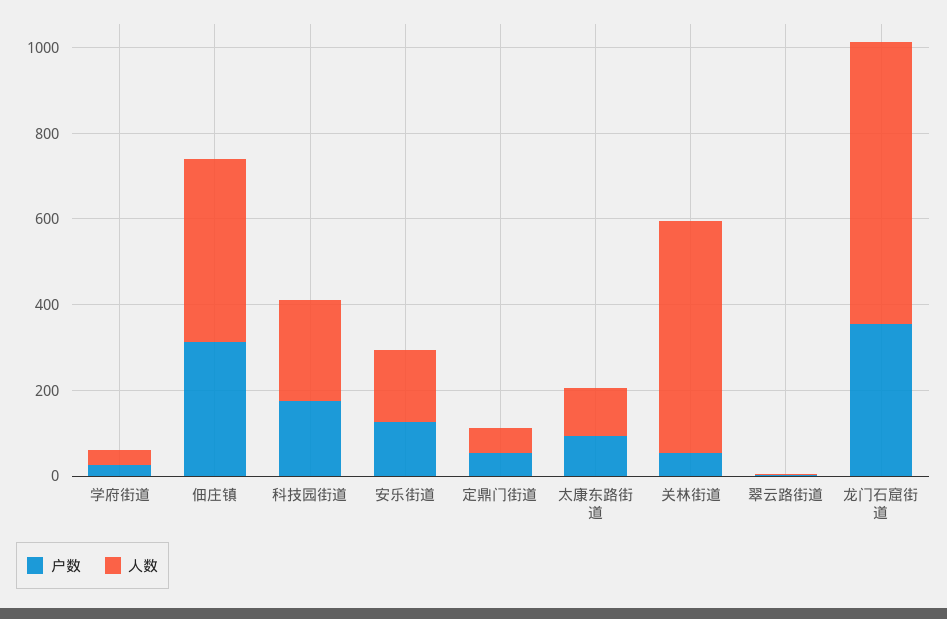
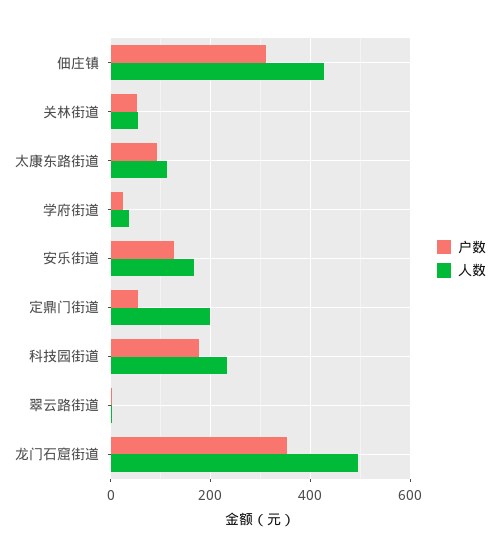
  {
    "户数": {
      "学府街道": 20,
      "佃庄镇": 320,
      "科技园街道": 180,
      "安乐街道": 120,
      "定鼎门街道": 60,
      "太康东路街道": 100,
      "关林街道": 60,
      "翠云路街道": 0,
      "龙门石窟街道": 360
    },
    "人数": {
      "学府街道": 40,
      "佃庄镇": 420,
      "科技园街道": 240,
      "安乐街道": 160,
-     "定鼎门街道": 50,
+     "定鼎门街道": 200,
      "太康东路街道": 120,
-     "关林街道": 550,
+     "关林街道": 60,
      "翠云路街道": 0,
-     "龙门石窟街道": 650
+     "龙门石窟街道": 500
    }
  }

